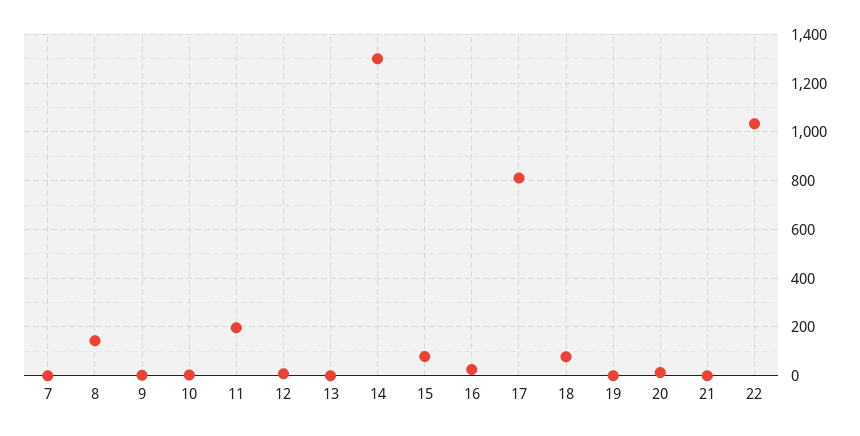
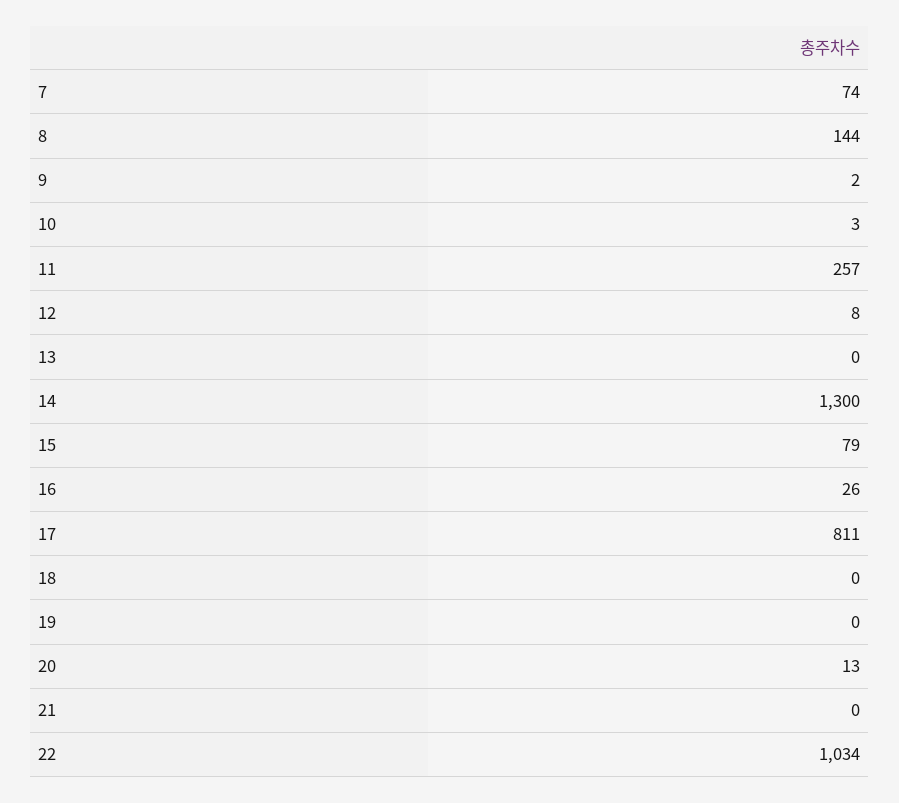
  {
-   "7": 0,
+   "7": 74,
    "8": 144,
    "9": 2,
    "10": 3,
-   "11": 200,
+   "11": 257,
    "12": 8,
    "13": 0,
    "14": 1300,
    "15": 79,
    "16": 26,
    "17": 811,
-   "18": 75,
+   "18": 0,
    "19": 0,
    "20": 13,
    "21": 0,
    "22": 1034
  }

